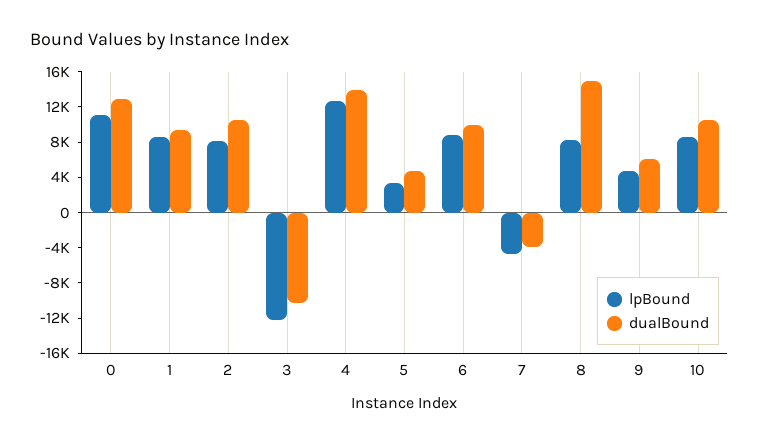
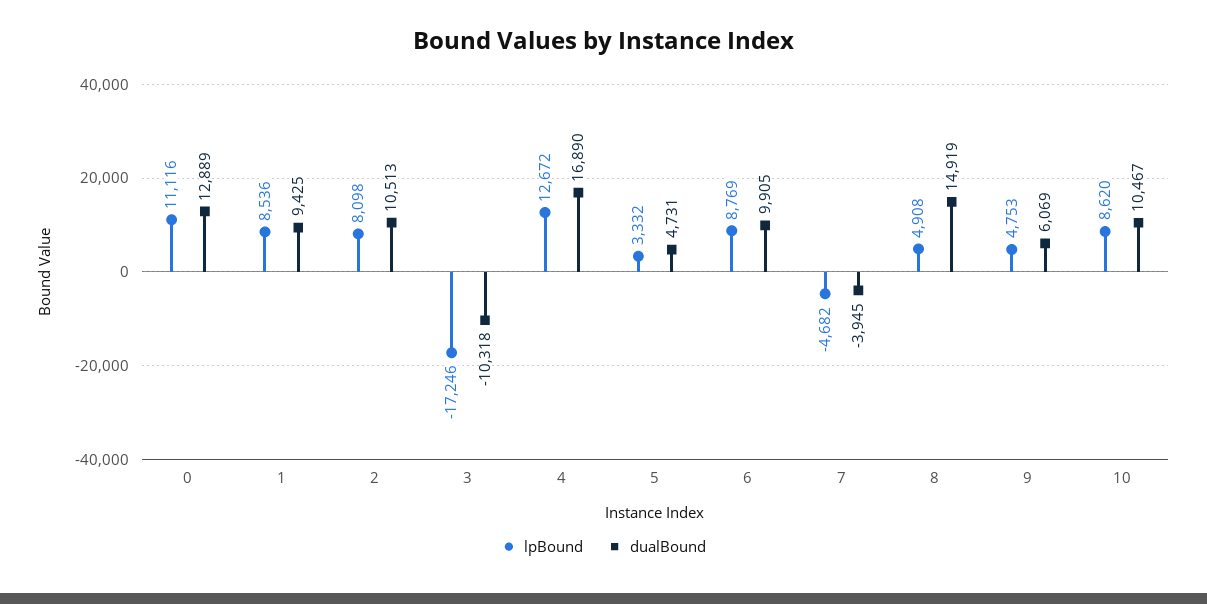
  {
    "lpBound": {
      "0": 11116,
      "1": 8536,
      "2": 8098,
-     "3": -12000,
+     "3": -17246,
      "4": 12672,
      "5": 3332,
      "6": 8769,
      "7": -4682,
-     "8": 8000,
+     "8": 4908,
      "9": 4753,
      "10": 8620
    },
    "dualBound": {
      "0": 12889,
      "1": 9425,
      "2": 10513,
      "3": -10318,
-     "4": 14000,
+     "4": 16890,
      "5": 4731,
      "6": 9905,
      "7": -3945,
      "8": 14919,
      "9": 6069,
      "10": 10467
    }
  }

